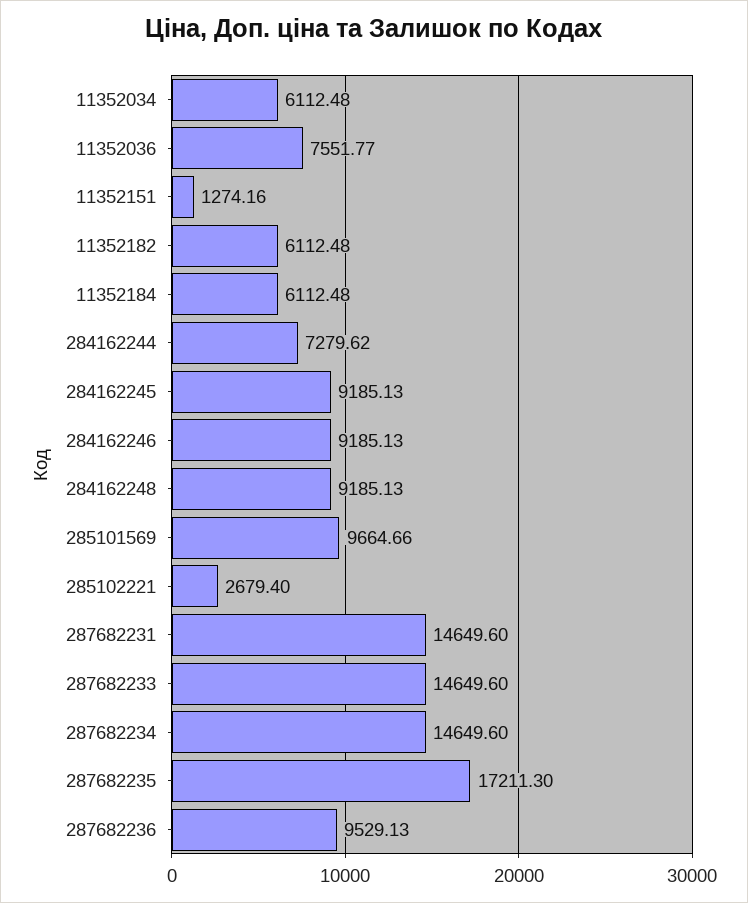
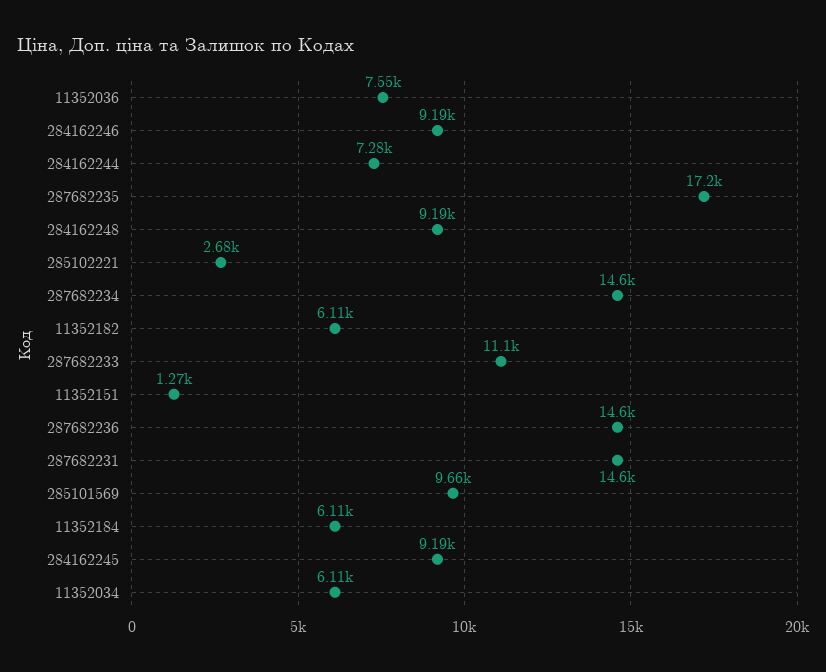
  {
    "11352034": 6112.48,
    "11352036": 7551.77,
    "11352151": 1274.16,
    "11352182": 6112.48,
    "11352184": 6112.48,
    "284162244": 7279.62,
    "284162245": 9185.13,
    "284162246": 9185.13,
    "284162248": 9185.13,
    "285101569": 9664.66,
    "285102221": 2679.4,
    "287682231": 14649.6,
-   "287682233": 14649.6,
+   "287682233": 11100,
    "287682234": 14649.6,
    "287682235": 17211.3,
-   "287682236": 9529.13
+   "287682236": 14600
  }

